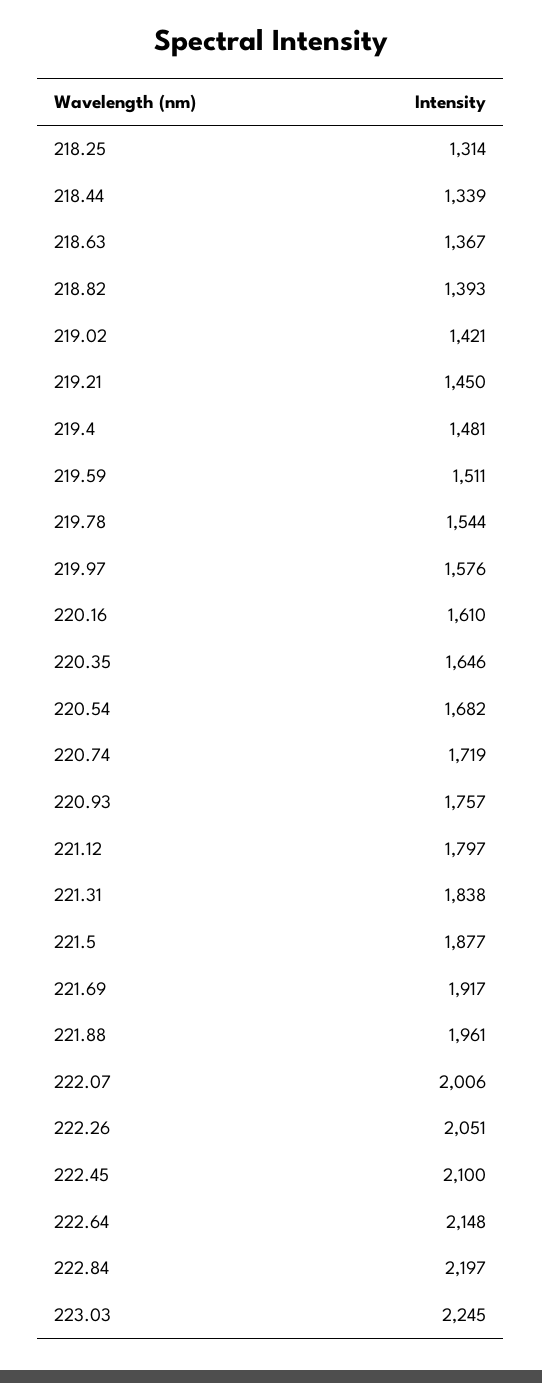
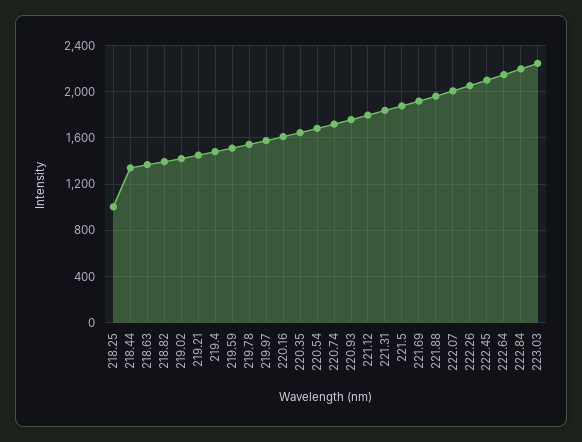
  {
-   "218.25": 1314,
+   "218.25": 1000,
    "218.44": 1339,
    "218.63": 1367,
    "218.82": 1393,
    "219.02": 1421,
    "219.21": 1450,
    "219.4": 1481,
    "219.59": 1511,
    "219.78": 1544,
    "219.97": 1576,
    "220.16": 1610,
    "220.35": 1646,
    "220.54": 1682,
    "220.74": 1719,
    "220.93": 1757,
    "221.12": 1797,
    "221.31": 1838,
    "221.5": 1877,
    "221.69": 1917,
    "221.88": 1961,
    "222.07": 2006,
    "222.26": 2051,
    "222.45": 2100,
    "222.64": 2148,
    "222.84": 2197,
    "223.03": 2245
  }

